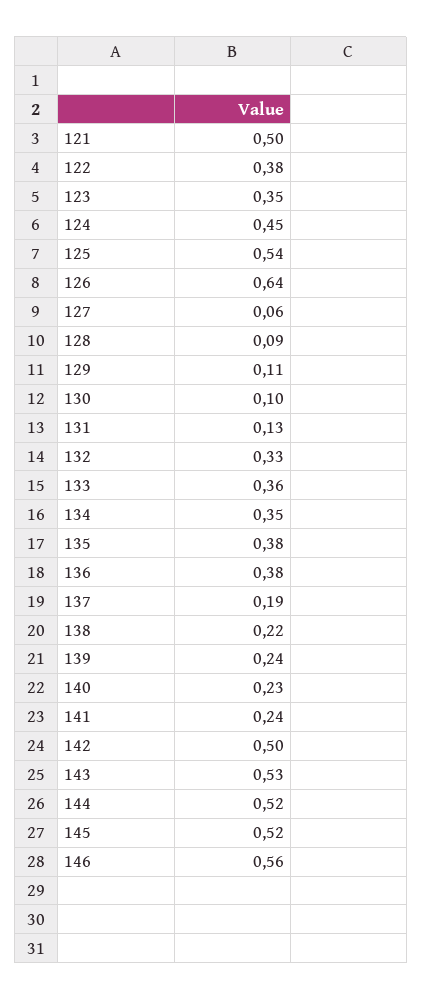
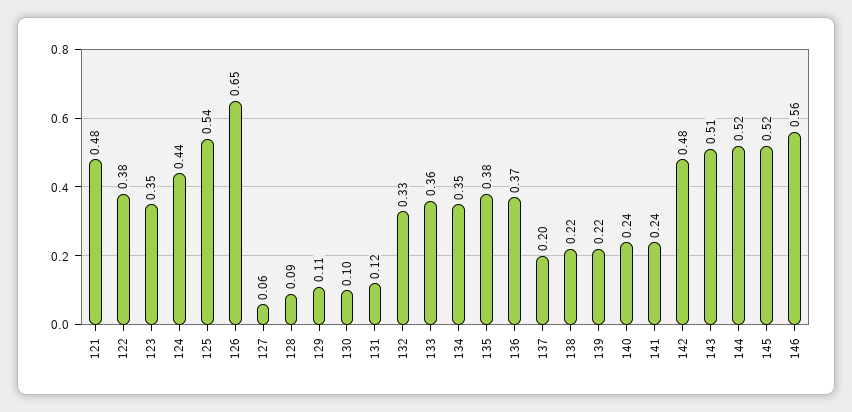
  {
-   "121": 0.5,
+   "121": 0.48,
    "122": 0.38,
    "123": 0.35,
-   "124": 0.45,
+   "124": 0.44,
    "125": 0.54,
-   "126": 0.64,
+   "126": 0.65,
    "127": 0.06,
    "128": 0.09,
    "129": 0.11,
    "130": 0.1,
-   "131": 0.13,
+   "131": 0.12,
    "132": 0.33,
    "133": 0.36,
    "134": 0.35,
    "135": 0.38,
-   "136": 0.38,
+   "136": 0.37,
-   "137": 0.19,
+   "137": 0.2,
    "138": 0.22,
-   "139": 0.24,
+   "139": 0.22,
-   "140": 0.23,
+   "140": 0.24,
    "141": 0.24,
-   "142": 0.5,
+   "142": 0.48,
-   "143": 0.53,
+   "143": 0.51,
    "144": 0.52,
    "145": 0.52,
    "146": 0.56
  }

